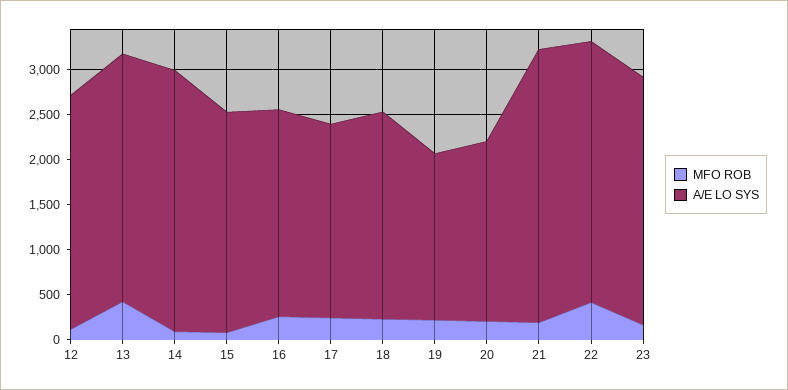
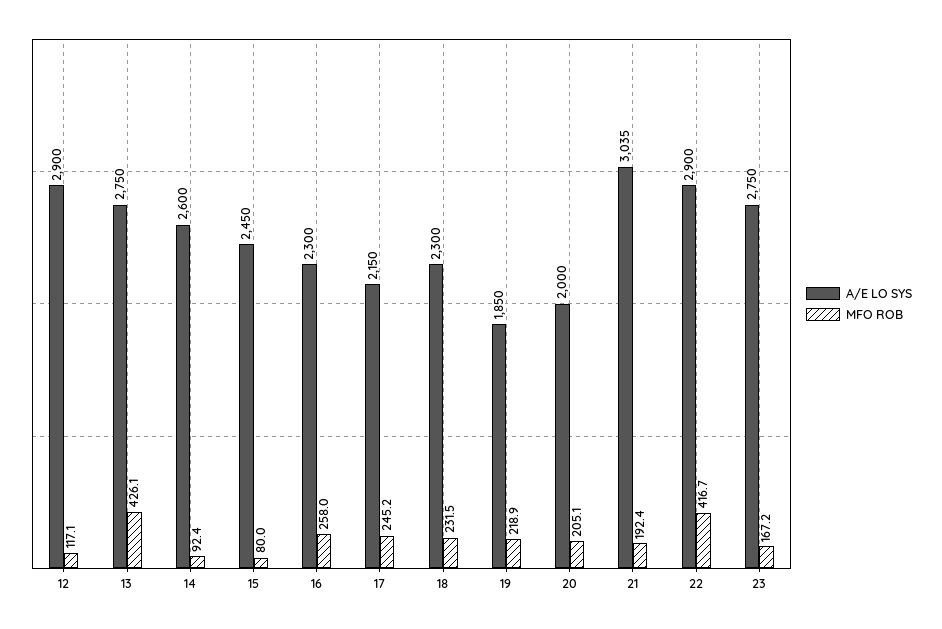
  {
    "MFO ROB": {
      "12": 117.1,
      "13": 426.1,
      "14": 92.4,
      "15": 80,
      "16": 258,
      "17": 245.2,
      "18": 231.5,
      "19": 218.9,
      "20": 205.1,
      "21": 192.4,
      "22": 416.7,
      "23": 167.2
    },
    "A/E LO SYS": {
-     "12": 2600,
+     "12": 2900,
      "13": 2750,
-     "14": 2900,
+     "14": 2600,
      "15": 2450,
      "16": 2300,
      "17": 2150,
      "18": 2300,
      "19": 1850,
      "20": 2000,
      "21": 3035,
      "22": 2900,
      "23": 2750
    }
  }

